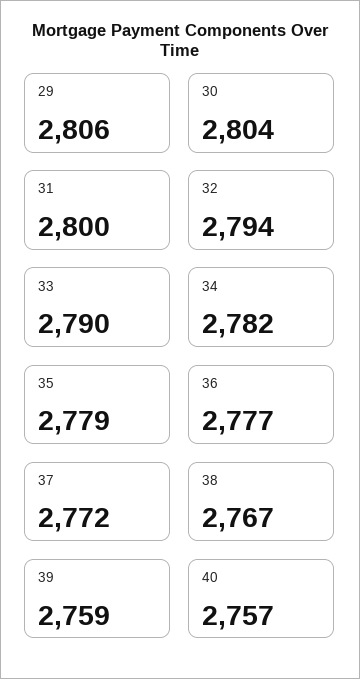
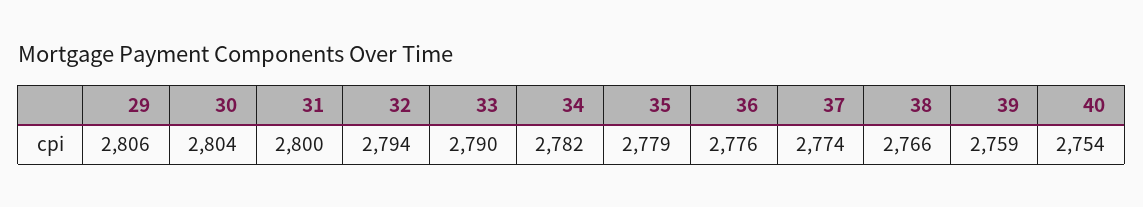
  {
    "29": 2806,
    "30": 2804,
    "31": 2800,
    "32": 2794,
    "33": 2790,
    "34": 2782,
    "35": 2779,
-   "36": 2777,
+   "36": 2776,
-   "37": 2772,
+   "37": 2774,
-   "38": 2767,
+   "38": 2766,
    "39": 2759,
-   "40": 2757
+   "40": 2754
  }

